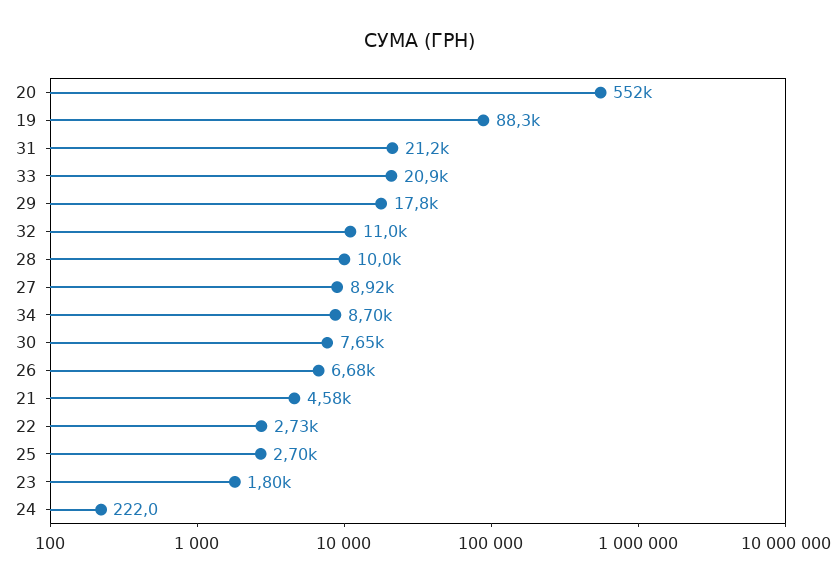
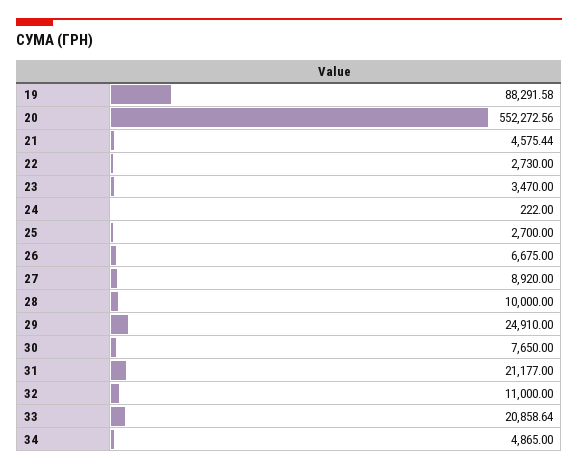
  {
    "20": 552272.56,
    "19": 88291.58,
    "31": 21177,
    "33": 20858.64,
-   "29": 17800,
+   "29": 24910,
    "32": 11000,
    "28": 10000,
    "27": 8920,
-   "34": 8700,
+   "34": 4865,
    "30": 7650,
    "26": 6675,
    "21": 4575.44,
    "22": 2730,
    "25": 2700,
-   "23": 1800,
+   "23": 3470,
    "24": 222
  }

